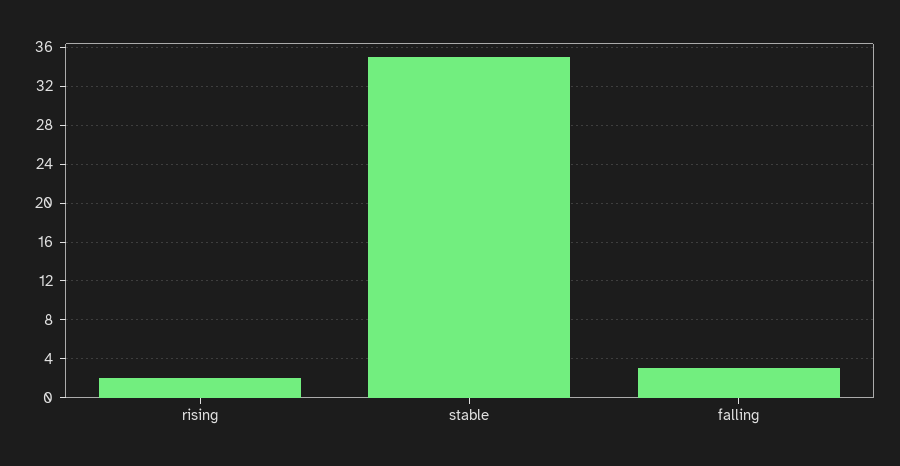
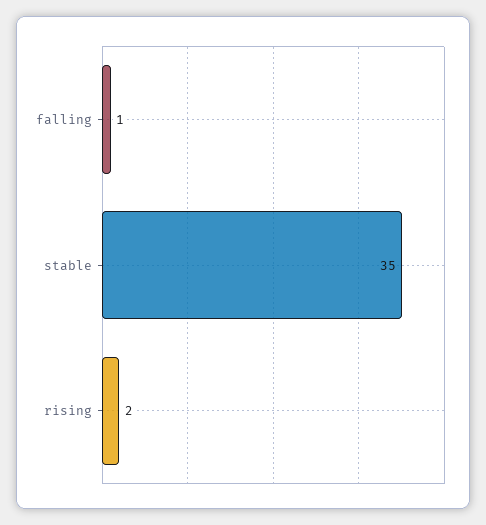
  {
    "rising": 2,
    "stable": 35,
-   "falling": 3
+   "falling": 1
  }

